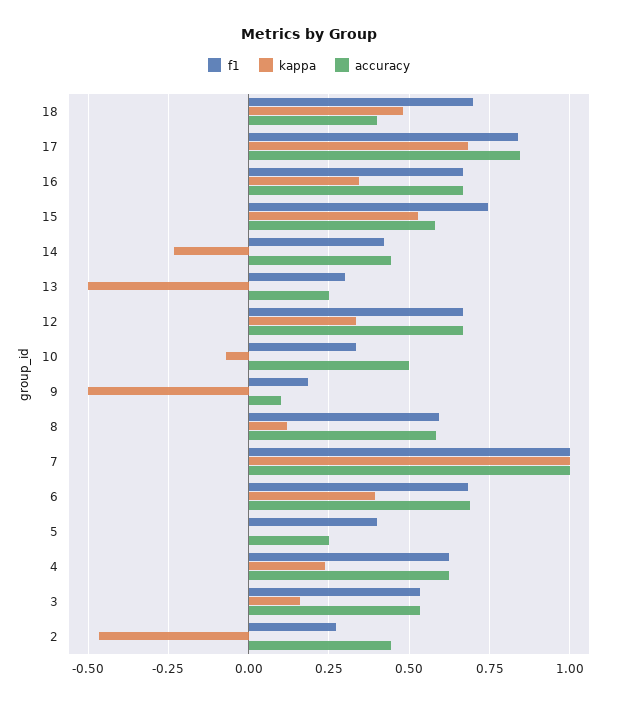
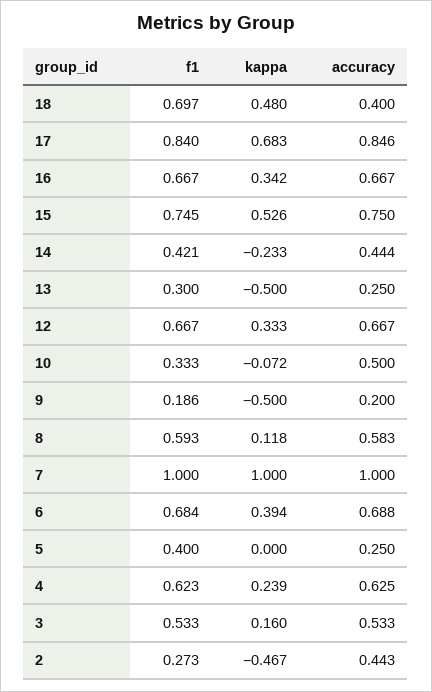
  {
    "f1": {
      "18": 0.697,
      "17": 0.84,
      "16": 0.667,
      "15": 0.745,
      "14": 0.421,
      "13": 0.3,
      "12": 0.667,
      "10": 0.333,
      "9": 0.186,
      "8": 0.593,
      "7": 1,
      "6": 0.684,
      "5": 0.4,
      "4": 0.623,
      "3": 0.533,
      "2": 0.273
    },
    "kappa": {
      "18": 0.48,
      "17": 0.683,
      "16": 0.342,
      "15": 0.526,
      "14": -0.233,
      "13": -0.5,
      "12": 0.333,
      "10": -0.072,
      "9": -0.5,
      "8": 0.118,
      "7": 1,
      "6": 0.394,
      "5": 0,
      "4": 0.239,
      "3": 0.16,
      "2": -0.467
    },
    "accuracy": {
      "18": 0.4,
      "17": 0.846,
      "16": 0.667,
-     "15": 0.575,
+     "15": 0.75,
      "14": 0.444,
      "13": 0.25,
      "12": 0.667,
      "10": 0.5,
-     "9": 0.1,
+     "9": 0.2,
      "8": 0.583,
      "7": 1,
      "6": 0.688,
      "5": 0.25,
      "4": 0.625,
      "3": 0.533,
      "2": 0.443
    }
  }

